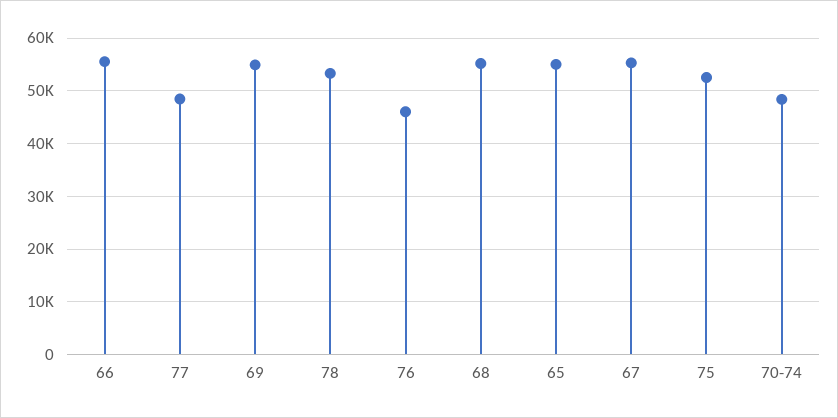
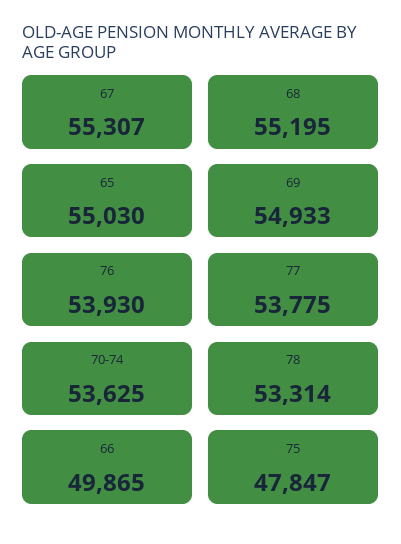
  {
-   "66": 56000,
+   "66": 49865,
-   "77": 48000,
+   "77": 53775,
    "69": 54933,
    "78": 53314,
-   "76": 46000,
+   "76": 53930,
    "68": 55195,
    "65": 55030,
    "67": 55307,
-   "75": 52000,
+   "75": 47847,
-   "70-74": 48000
+   "70-74": 53625
  }

